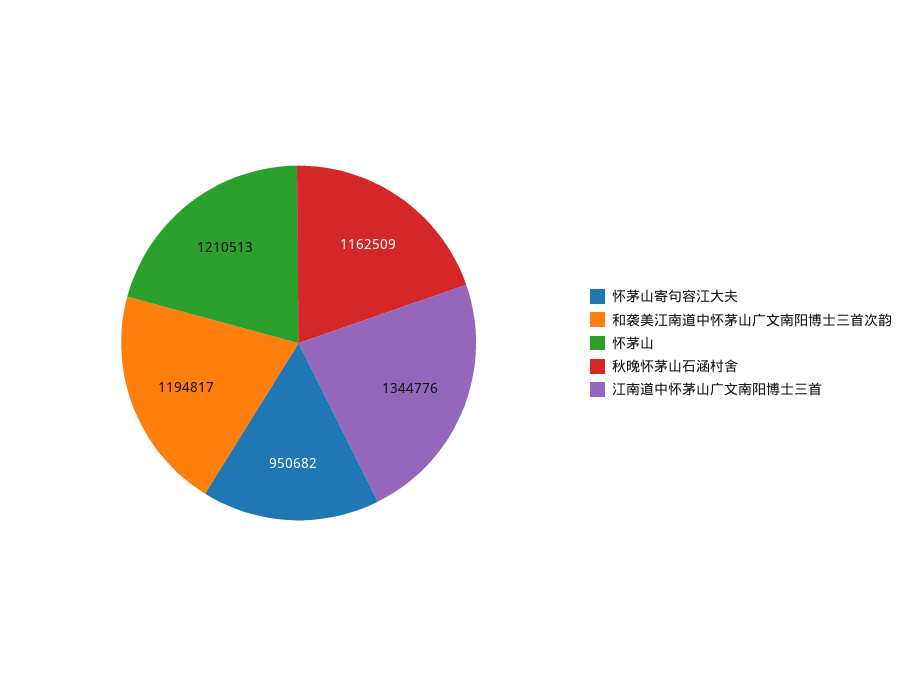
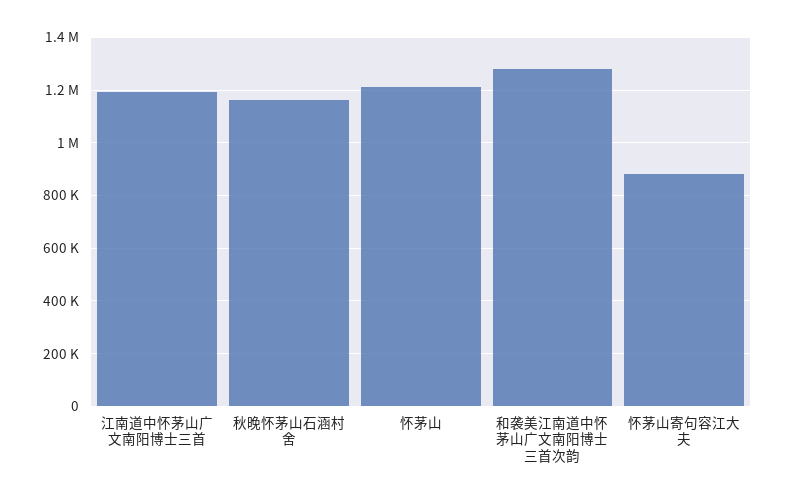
  {
-   "怀茅山寄句容江大夫": 950682,
+   "怀茅山寄句容江大夫": 875000,
-   "和袭美江南道中怀茅山广文南阳博士三首次韵": 1194817,
+   "和袭美江南道中怀茅山广文南阳博士三首次韵": 1275000,
    "怀茅山": 1210513,
    "秋晚怀茅山石涵村舍": 1162509,
-   "江南道中怀茅山广文南阳博士三首": 1344776
+   "江南道中怀茅山广文南阳博士三首": 1200000
  }

